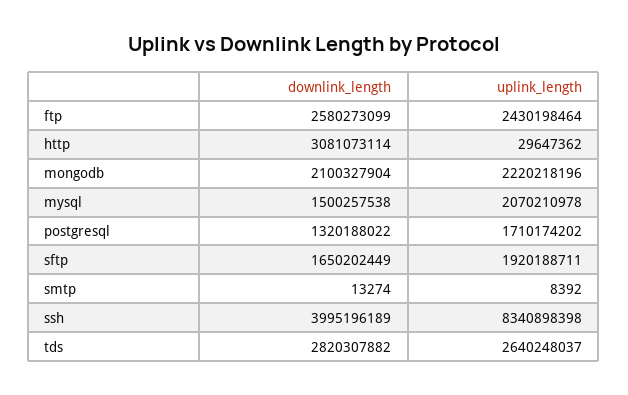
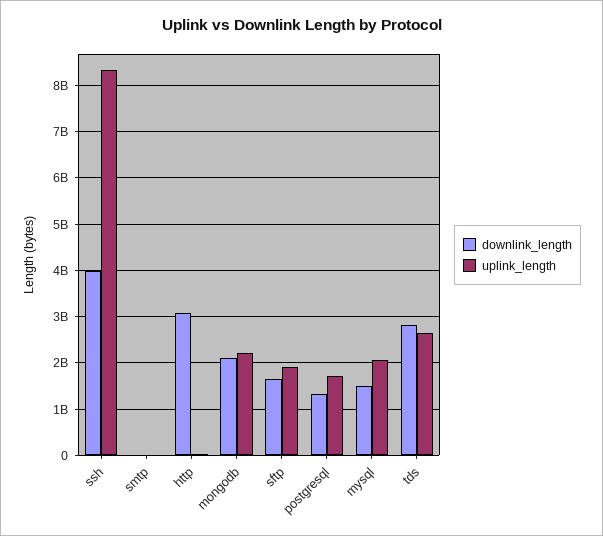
  {
    "downlink_length": {
-     "ftp": 2580273099,
      "http": 3081073114,
      "mongodb": 2100327904,
      "mysql": 1500257538,
      "postgresql": 1320188022,
      "sftp": 1650202449,
      "smtp": 13274,
      "ssh": 3995196189,
      "tds": 2820307882
    },
    "uplink_length": {
-     "ftp": 2430198464,
      "http": 29647362,
      "mongodb": 2220218196,
      "mysql": 2070210978,
      "postgresql": 1710174202,
      "sftp": 1920188711,
      "smtp": 8392,
      "ssh": 8340898398,
      "tds": 2640248037
    }
  }

